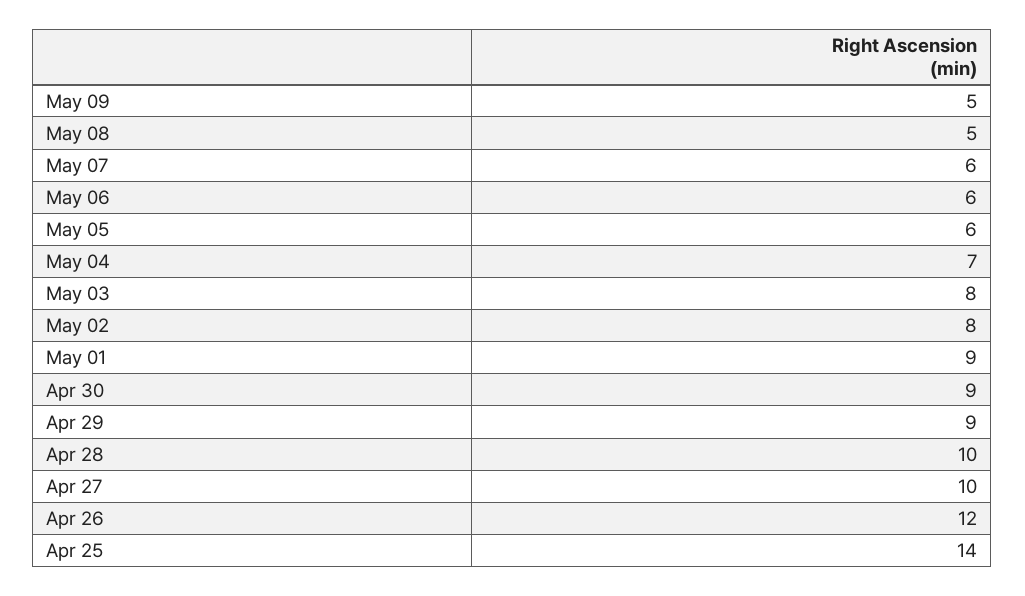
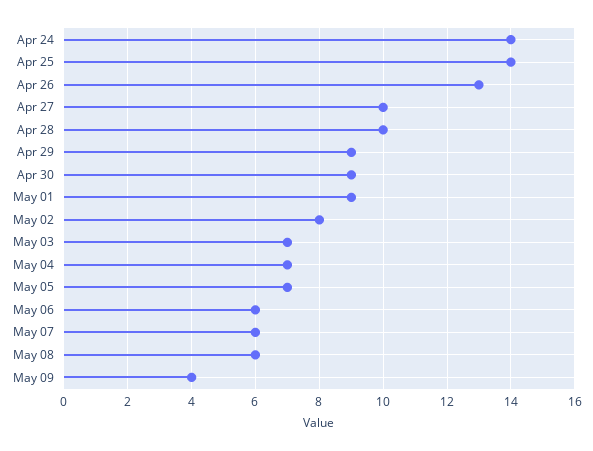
  {
-   "May 09": 5,
+   "May 09": 4,
-   "May 08": 5,
+   "May 08": 6,
    "May 07": 6,
    "May 06": 6,
-   "May 05": 6,
+   "May 05": 7,
    "May 04": 7,
-   "May 03": 8,
+   "May 03": 7,
    "May 02": 8,
    "May 01": 9,
    "Apr 30": 9,
    "Apr 29": 9,
    "Apr 28": 10,
    "Apr 27": 10,
-   "Apr 26": 12,
+   "Apr 26": 13,
-   "Apr 25": 14
+   "Apr 25": 14,
+   "Apr 24": 14
  }

